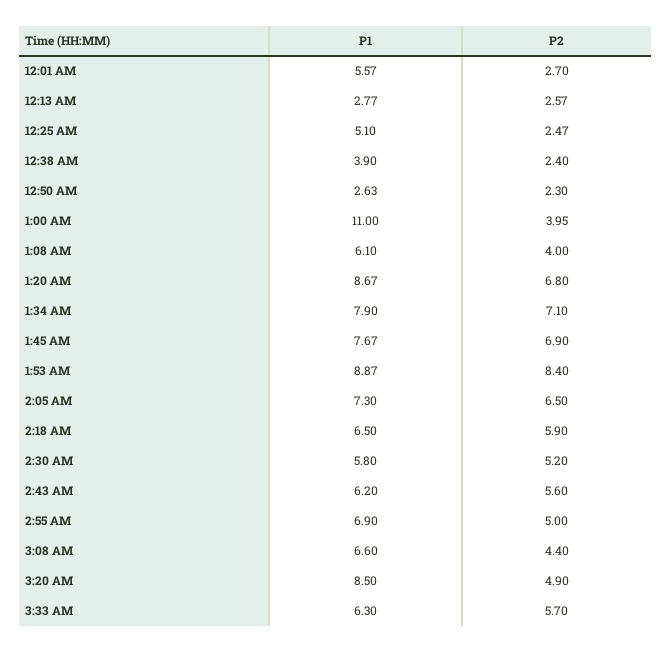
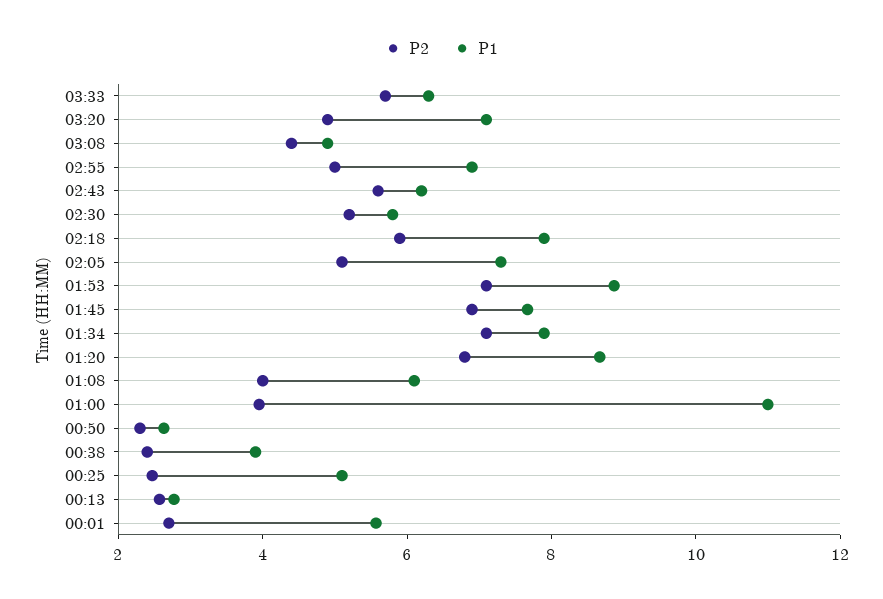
  {
    "P1": {
      "12:01 AM": 5.57,
      "12:13 AM": 2.77,
      "12:25 AM": 5.1,
      "12:38 AM": 3.9,
      "12:50 AM": 2.63,
      "1:00 AM": 11,
      "1:08 AM": 6.1,
      "1:20 AM": 8.67,
      "1:34 AM": 7.9,
      "1:45 AM": 7.67,
      "1:53 AM": 8.87,
      "2:05 AM": 7.3,
-     "2:18 AM": 6.5,
+     "2:18 AM": 8,
      "2:30 AM": 5.8,
      "2:43 AM": 6.2,
      "2:55 AM": 6.9,
-     "3:08 AM": 6.6,
+     "3:08 AM": 5,
-     "3:20 AM": 8.5,
+     "3:20 AM": 7,
      "3:33 AM": 6.3
    },
    "P2": {
      "12:01 AM": 2.7,
      "12:13 AM": 2.57,
      "12:25 AM": 2.47,
      "12:38 AM": 2.4,
      "12:50 AM": 2.3,
      "1:00 AM": 3.95,
      "1:08 AM": 4,
      "1:20 AM": 6.8,
      "1:34 AM": 7.1,
      "1:45 AM": 6.9,
-     "1:53 AM": 8.4,
+     "1:53 AM": 7,
-     "2:05 AM": 6.5,
+     "2:05 AM": 5,
      "2:18 AM": 5.9,
      "2:30 AM": 5.2,
      "2:43 AM": 5.6,
      "2:55 AM": 5,
      "3:08 AM": 4.4,
      "3:20 AM": 4.9,
      "3:33 AM": 5.7
    }
  }

